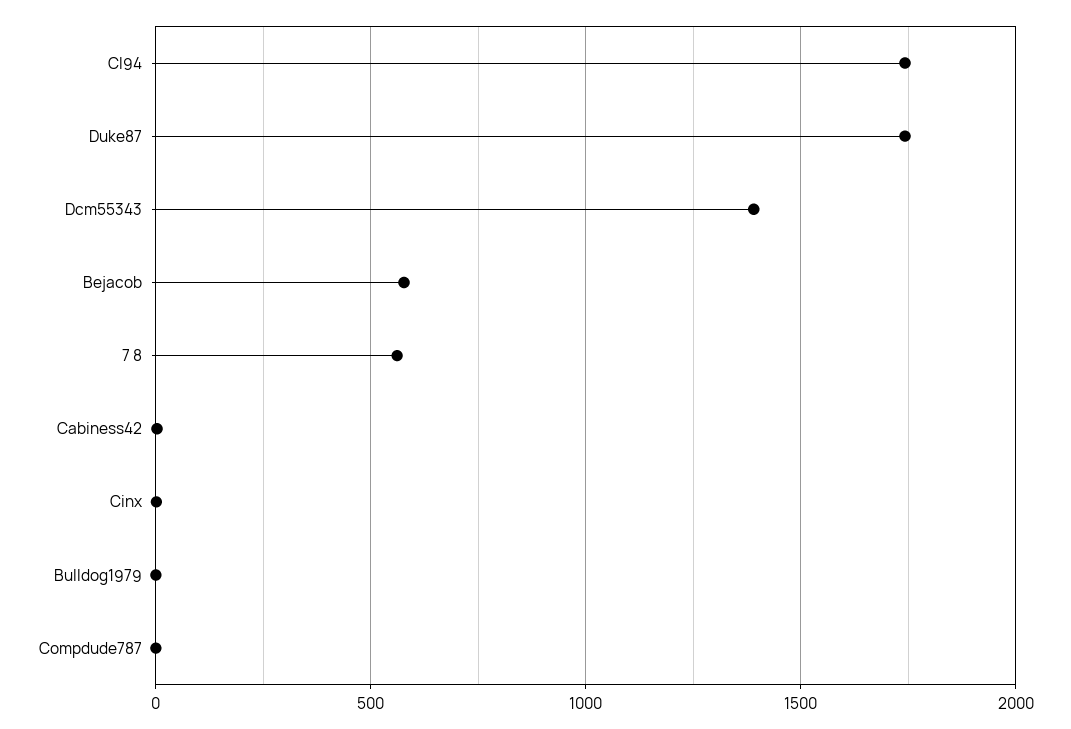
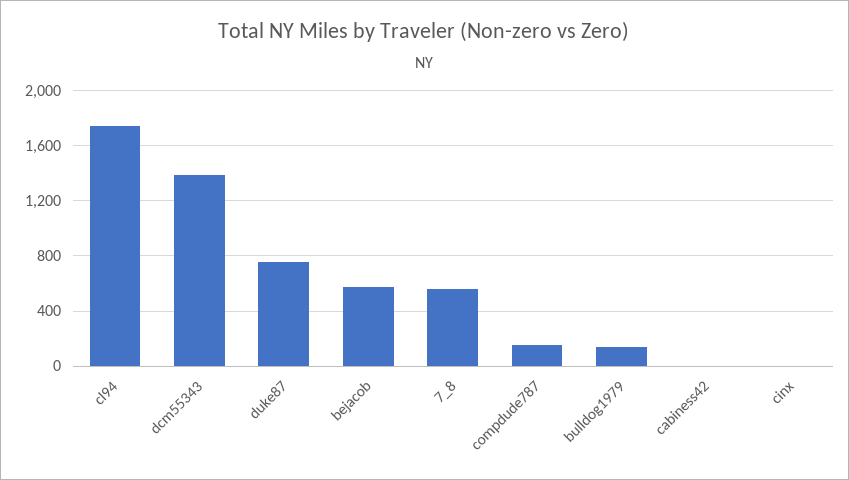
  {
    "Cl94": 1750,
-   "Duke87": 1750,
+   "Duke87": 750,
    "Dcm55343": 1400,
    "Bejacob": 600,
    "7 8": 550,
    "Cabiness42": 0,
    "Cinx": 0,
-   "Bulldog1979": 0,
+   "Bulldog1979": 150,
-   "Compdude787": 0
+   "Compdude787": 150
  }

